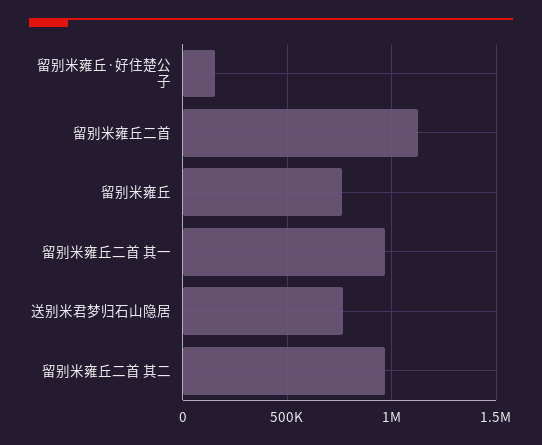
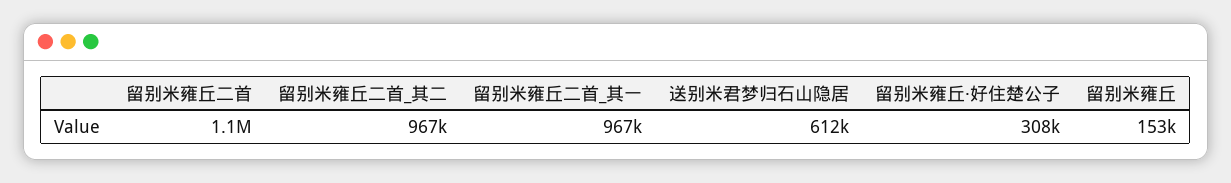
  {
-   "留别米雍丘·好住楚公子": 150000,
+   "留别米雍丘·好住楚公子": 308000,
    "留别米雍丘二首": 1100000,
-   "留别米雍丘": 750000,
+   "留别米雍丘": 153000,
    "留别米雍丘二首 其一": 967000,
-   "送别米君梦归石山隐居": 750000,
+   "送别米君梦归石山隐居": 612000,
    "留别米雍丘二首 其二": 967000
  }

